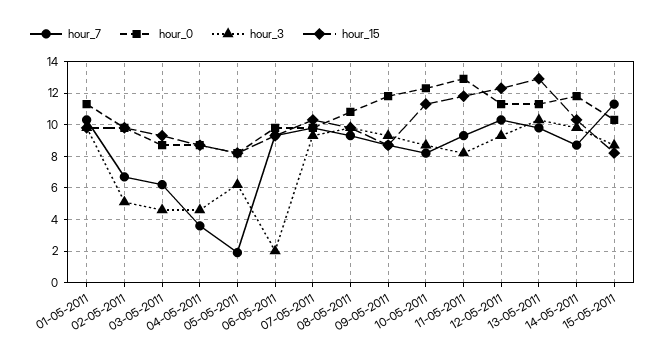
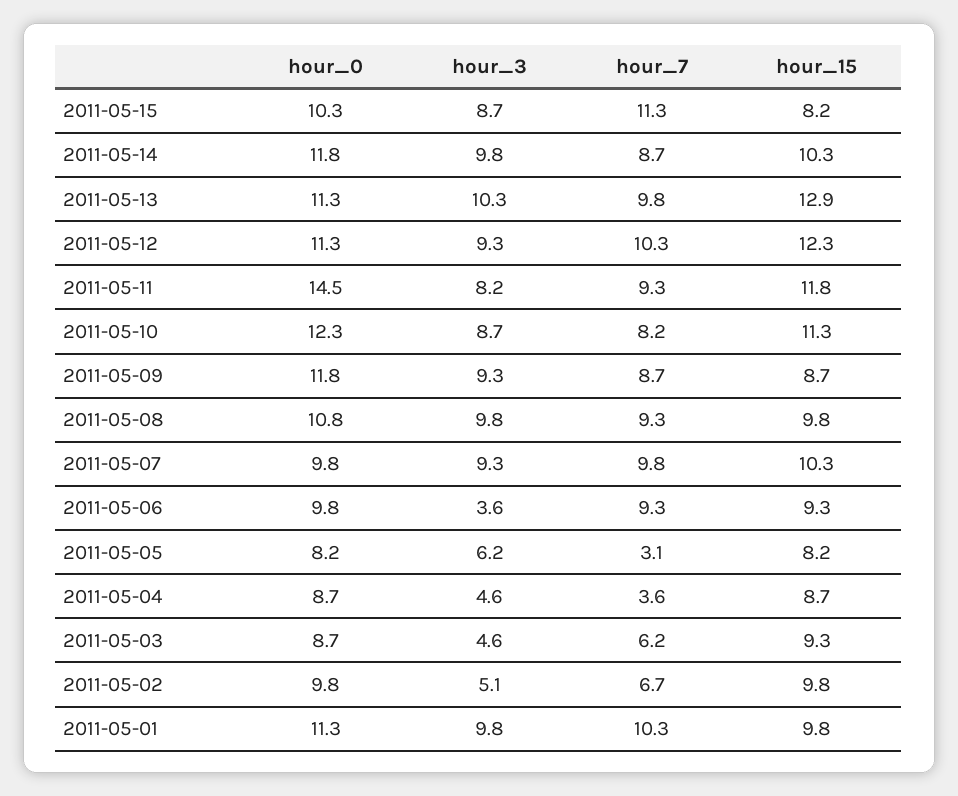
  {
    "hour_7": {
      "01-05-2011": 10.3,
      "02-05-2011": 6.7,
      "03-05-2011": 6.2,
      "04-05-2011": 3.6,
-     "05-05-2011": 2,
+     "05-05-2011": 3.1,
      "06-05-2011": 9.3,
      "07-05-2011": 9.8,
      "08-05-2011": 9.3,
      "09-05-2011": 8.7,
      "10-05-2011": 8.2,
      "11-05-2011": 9.3,
      "12-05-2011": 10.3,
      "13-05-2011": 9.8,
      "14-05-2011": 8.7,
      "15-05-2011": 11.3
    },
    "hour_0": {
      "01-05-2011": 11.3,
      "02-05-2011": 9.8,
      "03-05-2011": 8.7,
      "04-05-2011": 8.7,
      "05-05-2011": 8.2,
      "06-05-2011": 9.8,
      "07-05-2011": 9.8,
      "08-05-2011": 10.8,
      "09-05-2011": 11.8,
      "10-05-2011": 12.3,
-     "11-05-2011": 13,
+     "11-05-2011": 14.5,
      "12-05-2011": 11.3,
      "13-05-2011": 11.3,
      "14-05-2011": 11.8,
      "15-05-2011": 10.3
    },
    "hour_3": {
      "01-05-2011": 9.8,
      "02-05-2011": 5.1,
      "03-05-2011": 4.6,
      "04-05-2011": 4.6,
      "05-05-2011": 6.2,
-     "06-05-2011": 2,
+     "06-05-2011": 3.6,
      "07-05-2011": 9.3,
      "08-05-2011": 9.8,
      "09-05-2011": 9.3,
      "10-05-2011": 8.7,
      "11-05-2011": 8.2,
      "12-05-2011": 9.3,
      "13-05-2011": 10.3,
      "14-05-2011": 9.8,
      "15-05-2011": 8.7
    },
    "hour_15": {
      "01-05-2011": 9.8,
      "02-05-2011": 9.8,
      "03-05-2011": 9.3,
      "04-05-2011": 8.7,
      "05-05-2011": 8.2,
      "06-05-2011": 9.3,
      "07-05-2011": 10.3,
      "08-05-2011": 9.8,
      "09-05-2011": 8.7,
      "10-05-2011": 11.3,
      "11-05-2011": 11.8,
      "12-05-2011": 12.3,
      "13-05-2011": 12.9,
      "14-05-2011": 10.3,
      "15-05-2011": 8.2
    }
  }

